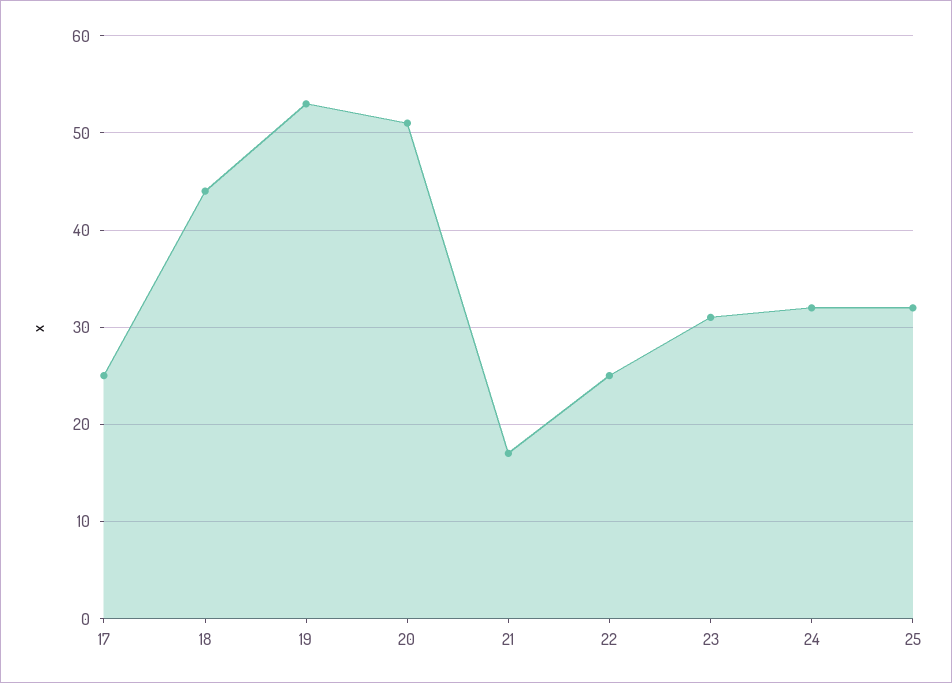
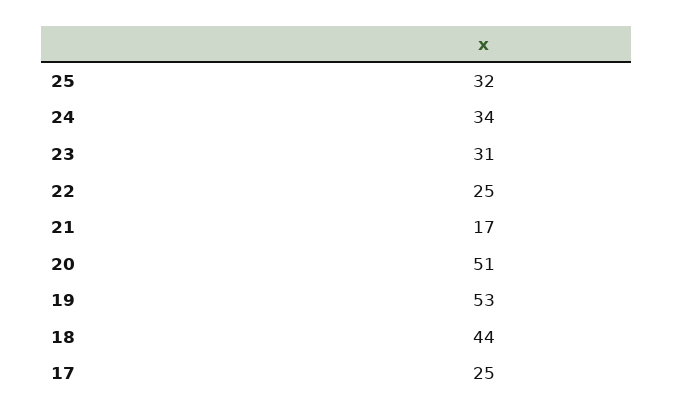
  {
    "17": 25,
    "18": 44,
    "19": 53,
    "20": 51,
    "21": 17,
    "22": 25,
    "23": 31,
-   "24": 32,
+   "24": 34,
    "25": 32
  }

